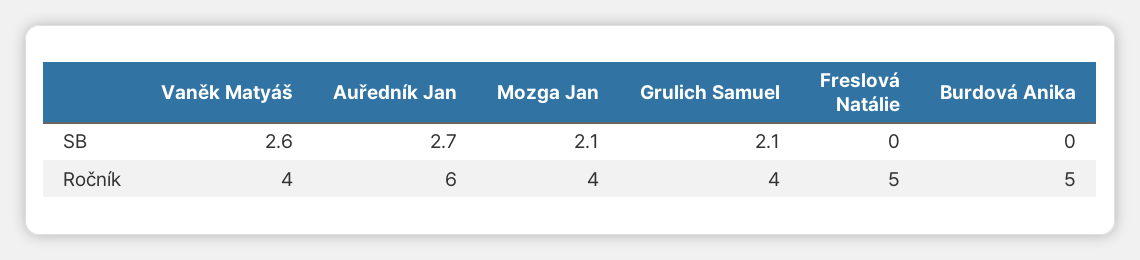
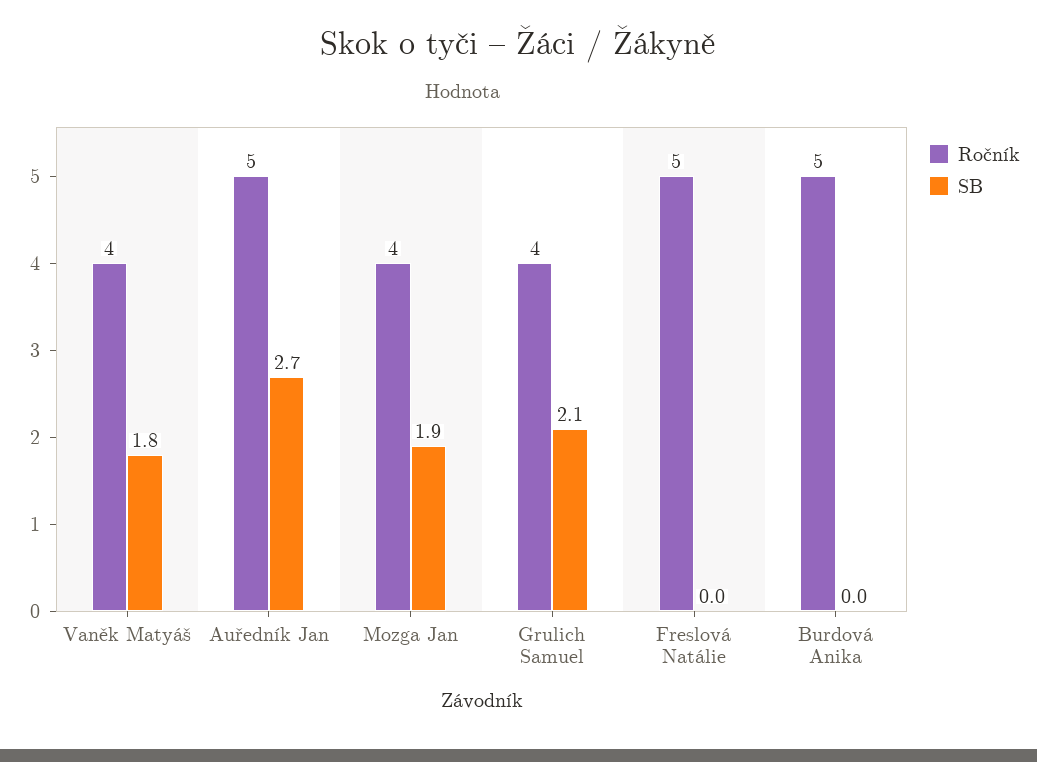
  {
    "SB": {
-     "Vaněk Matyáš": 2.6,
+     "Vaněk Matyáš": 1.8,
      "Auředník Jan": 2.7,
-     "Mozga Jan": 2.1,
+     "Mozga Jan": 1.9,
      "Grulich Samuel": 2.1,
      "Freslová Natálie": 0,
      "Burdová Anika": 0
    },
    "Ročník": {
      "Vaněk Matyáš": 4,
-     "Auředník Jan": 6,
+     "Auředník Jan": 5,
      "Mozga Jan": 4,
      "Grulich Samuel": 4,
      "Freslová Natálie": 5,
      "Burdová Anika": 5
    }
  }

